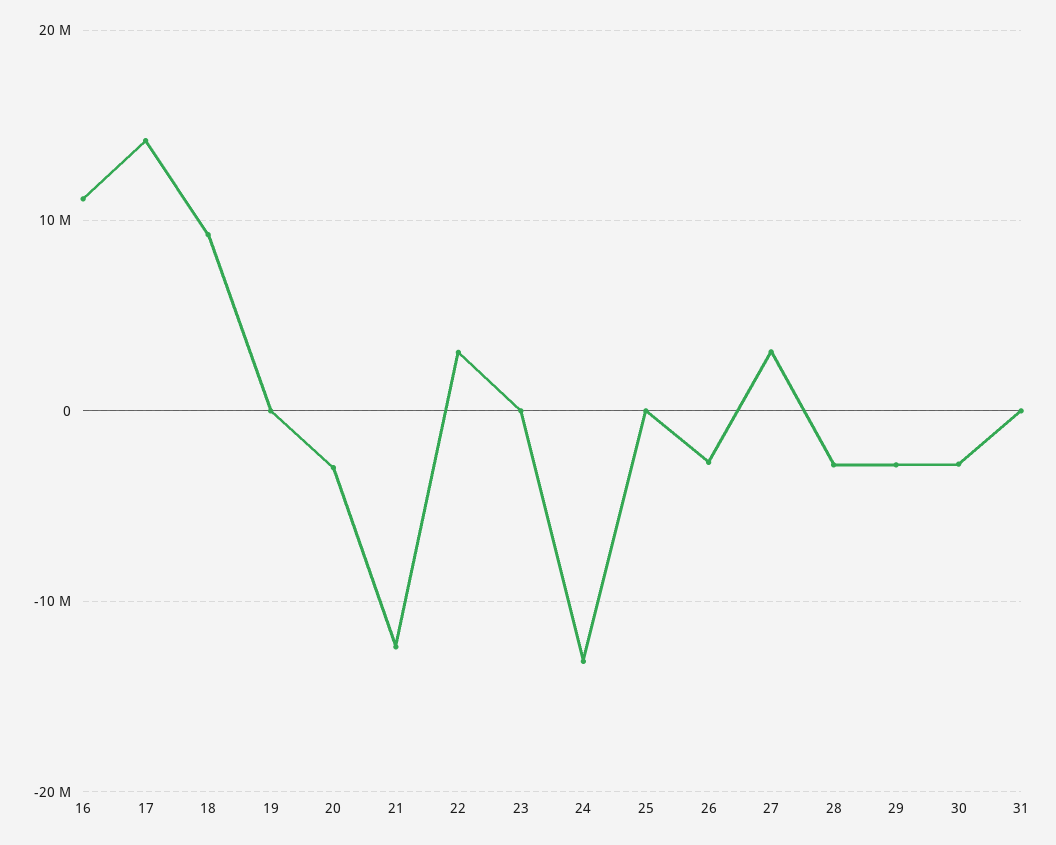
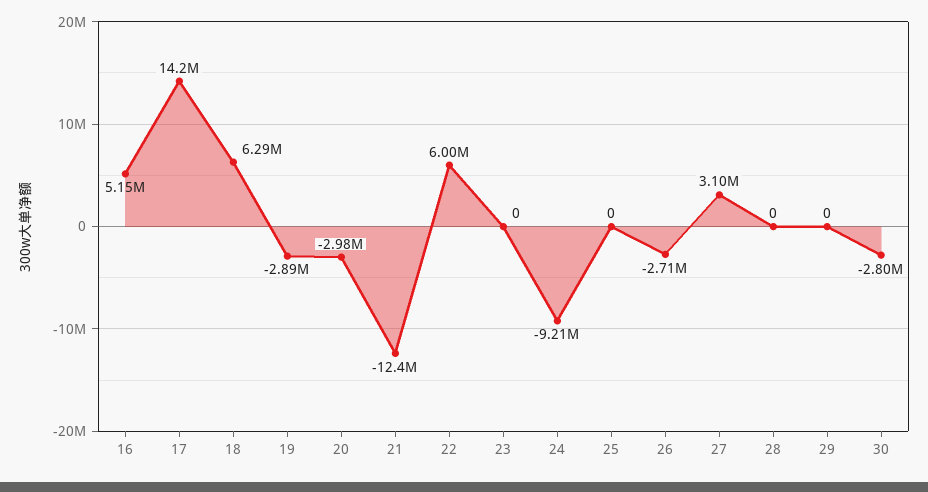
  {
-   "16": 11000000,
+   "16": 5150000,
    "17": 14200000,
-   "18": 9000000,
+   "18": 6290000,
-   "19": 0,
+   "19": -2890000,
    "20": -2980000,
    "21": -12400000,
-   "22": 3000000,
+   "22": 6000000,
    "23": 0,
-   "24": -13000000,
+   "24": -9210000,
    "25": 0,
    "26": -2710000,
    "27": 3100000,
-   "28": -3000000,
+   "28": 0,
-   "29": -3000000,
+   "29": 0,
-   "30": -2800000,
+   "30": -2800000
-   "31": 0
  }

